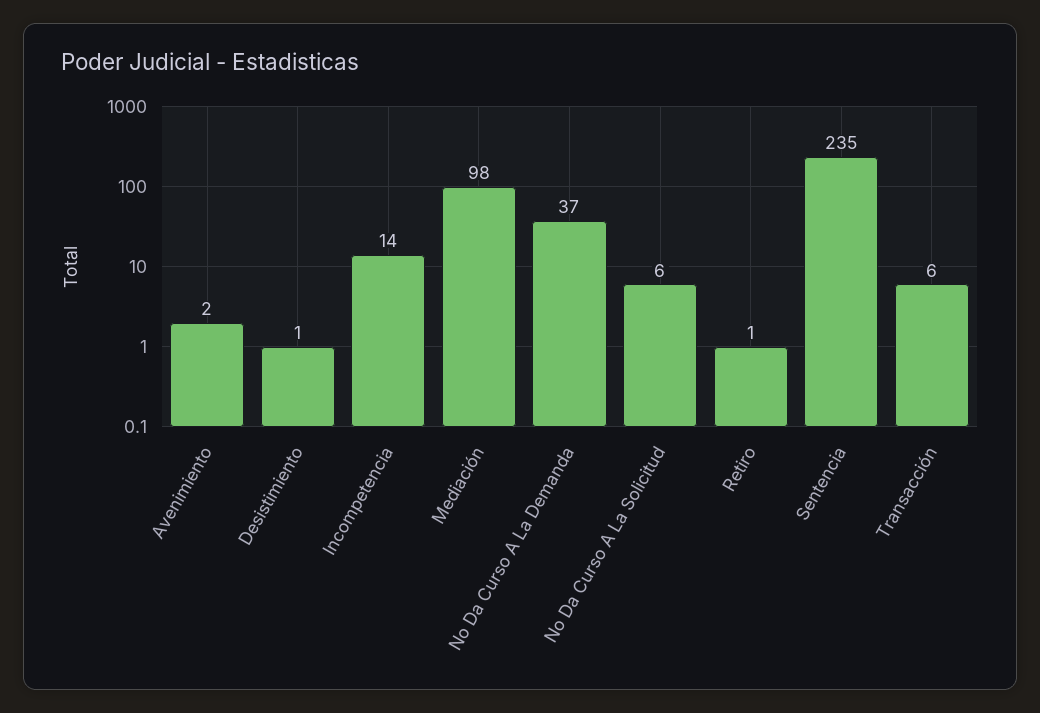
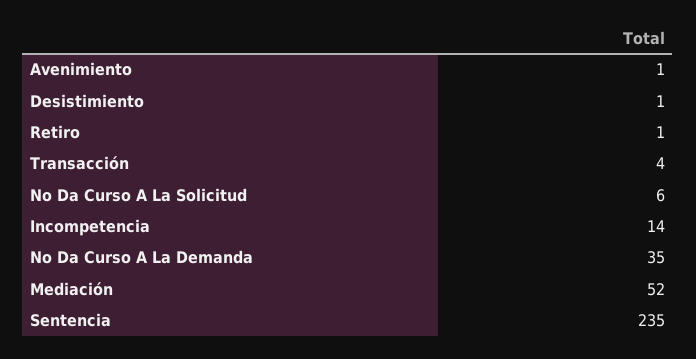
  {
-   "Avenimiento": 2,
+   "Avenimiento": 1,
    "Desistimiento": 1,
    "Incompetencia": 14,
-   "Mediación": 98,
+   "Mediación": 52,
-   "No Da Curso A La Demanda": 37,
+   "No Da Curso A La Demanda": 35,
    "No Da Curso A La Solicitud": 6,
    "Retiro": 1,
    "Sentencia": 235,
-   "Transacción": 6
+   "Transacción": 4
  }

